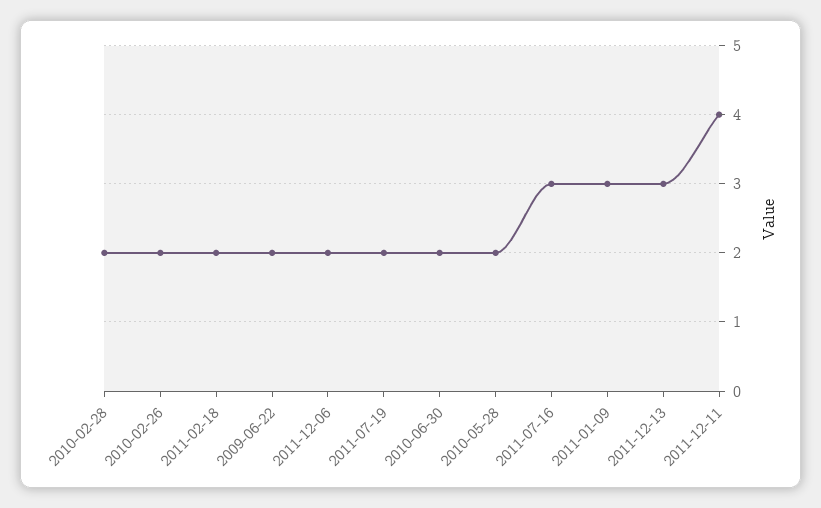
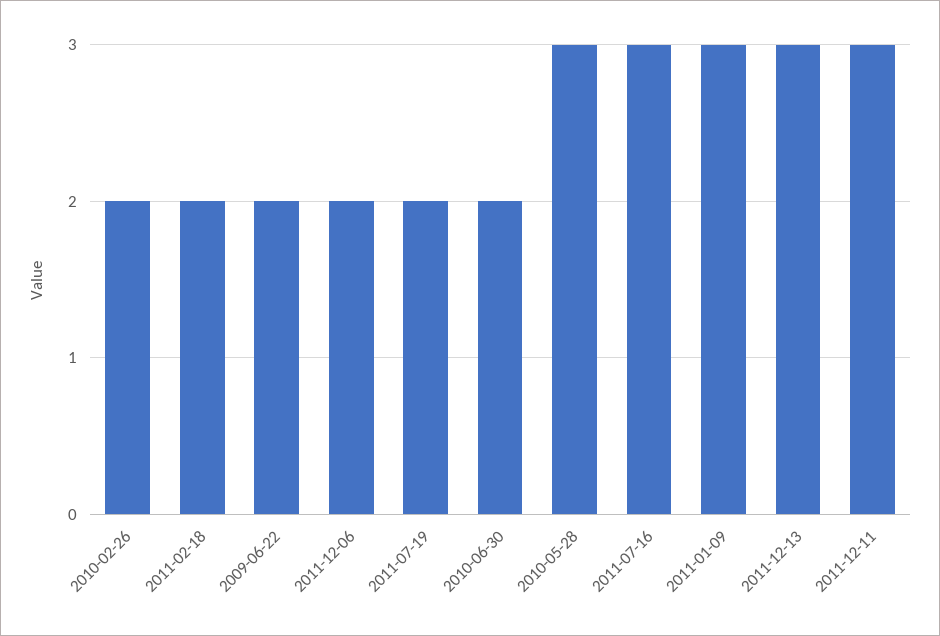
  {
-   "2010-02-28": 2,
    "2010-02-26": 2,
    "2011-02-18": 2,
    "2009-06-22": 2,
    "2011-12-06": 2,
    "2011-07-19": 2,
    "2010-06-30": 2,
-   "2010-05-28": 2,
+   "2010-05-28": 3,
    "2011-07-16": 3,
    "2011-01-09": 3,
    "2011-12-13": 3,
-   "2011-12-11": 4
+   "2011-12-11": 3
  }

